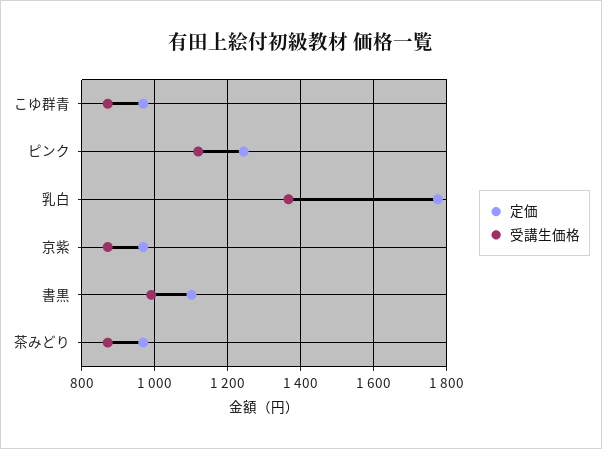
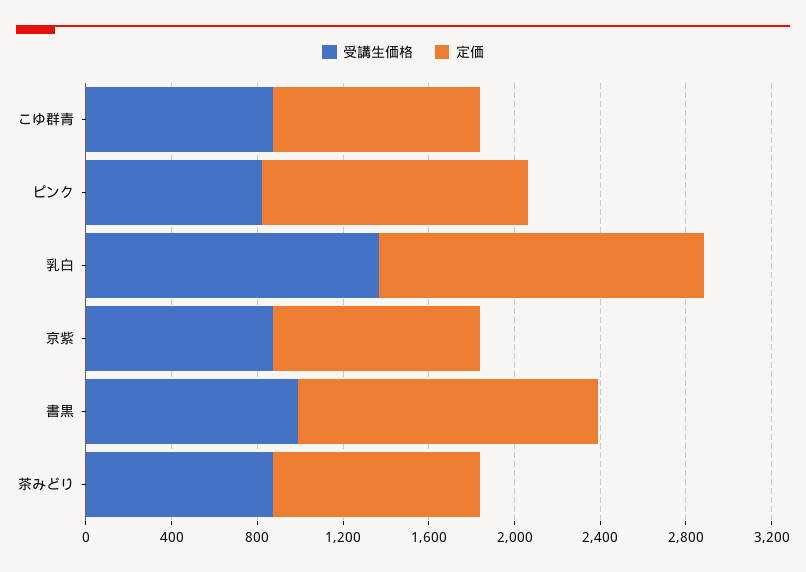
  {
    "定価": {
      "こゆ群青": 960,
      "ピンク": 1240,
-     "乳白": 1780,
+     "乳白": 1500,
      "京紫": 960,
-     "書黒": 1100,
+     "書黒": 1400,
      "茶みどり": 960
    },
    "受講生価格": {
      "こゆ群青": 880,
-     "ピンク": 1120,
+     "ピンク": 800,
      "乳白": 1360,
      "京紫": 880,
      "書黒": 1000,
      "茶みどり": 880
    }
  }

